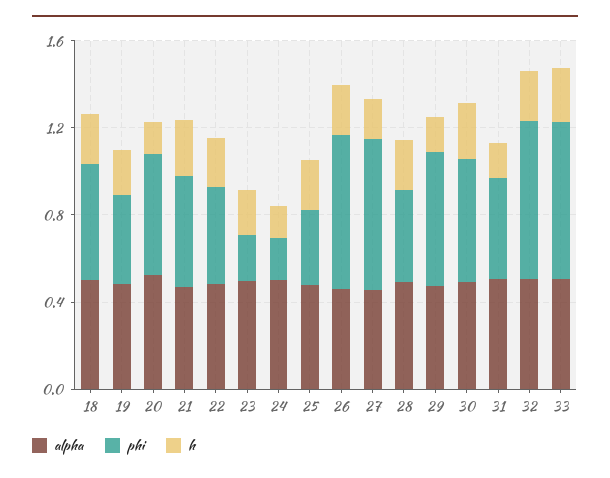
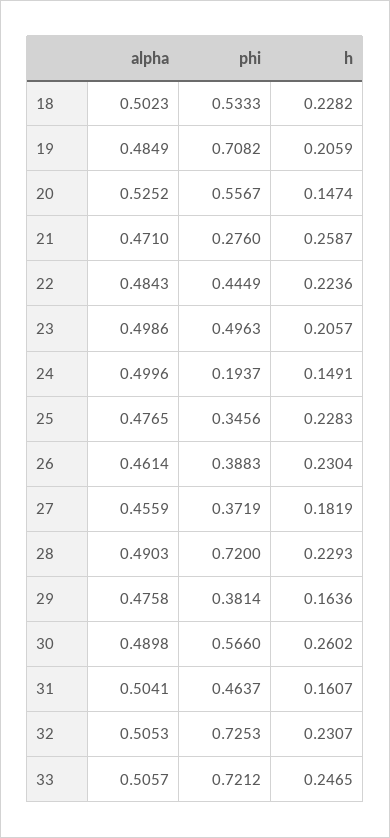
  {
    "alpha": {
      "18": 0.5023,
      "19": 0.4849,
      "20": 0.5252,
      "21": 0.471,
      "22": 0.4843,
      "23": 0.4986,
      "24": 0.4996,
      "25": 0.4765,
      "26": 0.4614,
      "27": 0.4559,
      "28": 0.4903,
      "29": 0.4758,
      "30": 0.4898,
      "31": 0.5041,
      "32": 0.5053,
      "33": 0.5057
    },
    "phi": {
      "18": 0.5333,
-     "19": 0.4,
+     "19": 0.7082,
      "20": 0.5567,
-     "21": 0.5,
+     "21": 0.276,
      "22": 0.4449,
-     "23": 0.2,
+     "23": 0.4963,
      "24": 0.1937,
      "25": 0.3456,
-     "26": 0.7,
+     "26": 0.3883,
-     "27": 0.7,
+     "27": 0.3719,
-     "28": 0.4,
+     "28": 0.72,
-     "29": 0.6,
+     "29": 0.3814,
      "30": 0.566,
      "31": 0.4637,
      "32": 0.7253,
      "33": 0.7212
    },
    "h": {
      "18": 0.2282,
      "19": 0.2059,
      "20": 0.1474,
      "21": 0.2587,
      "22": 0.2236,
      "23": 0.2057,
      "24": 0.1491,
      "25": 0.2283,
      "26": 0.2304,
      "27": 0.1819,
      "28": 0.2293,
      "29": 0.1636,
      "30": 0.2602,
      "31": 0.1607,
      "32": 0.2307,
      "33": 0.2465
    }
  }

